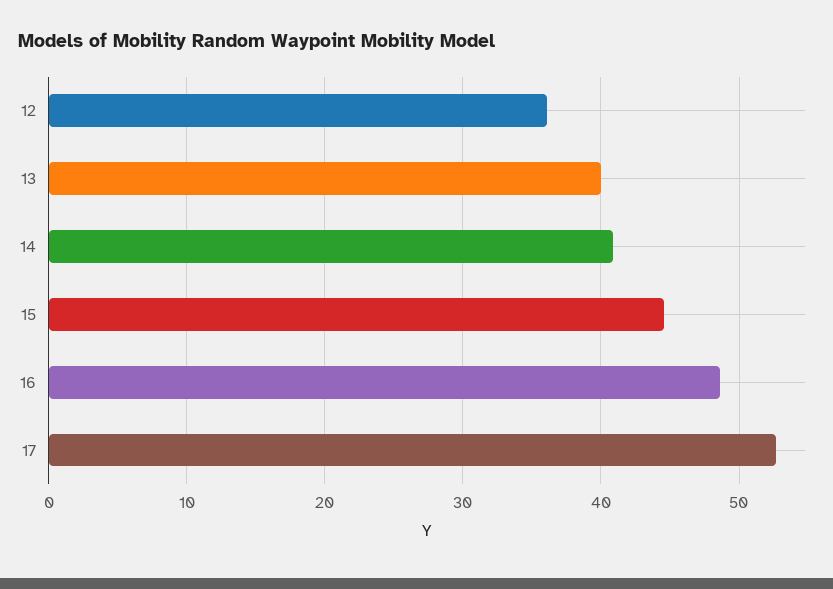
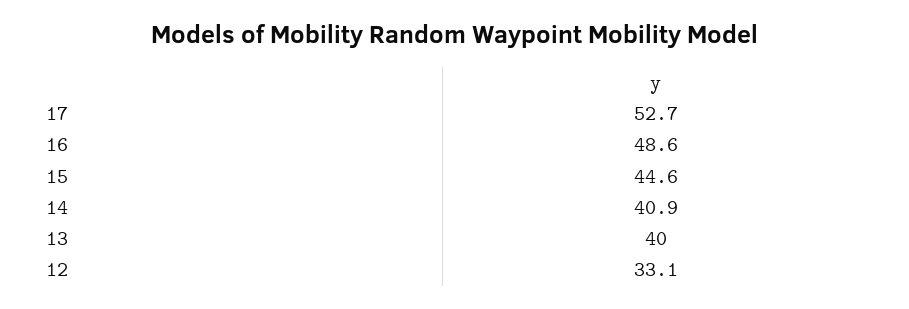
  {
-   "12": 36,
+   "12": 33.1,
    "13": 40,
    "14": 40.9,
    "15": 44.6,
    "16": 48.6,
    "17": 52.7
  }

